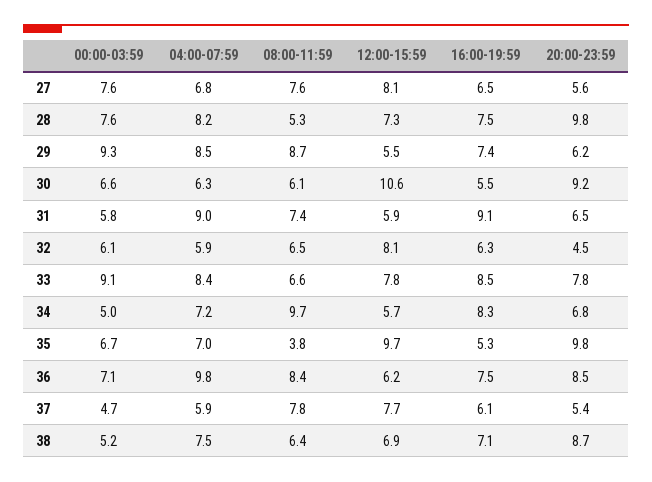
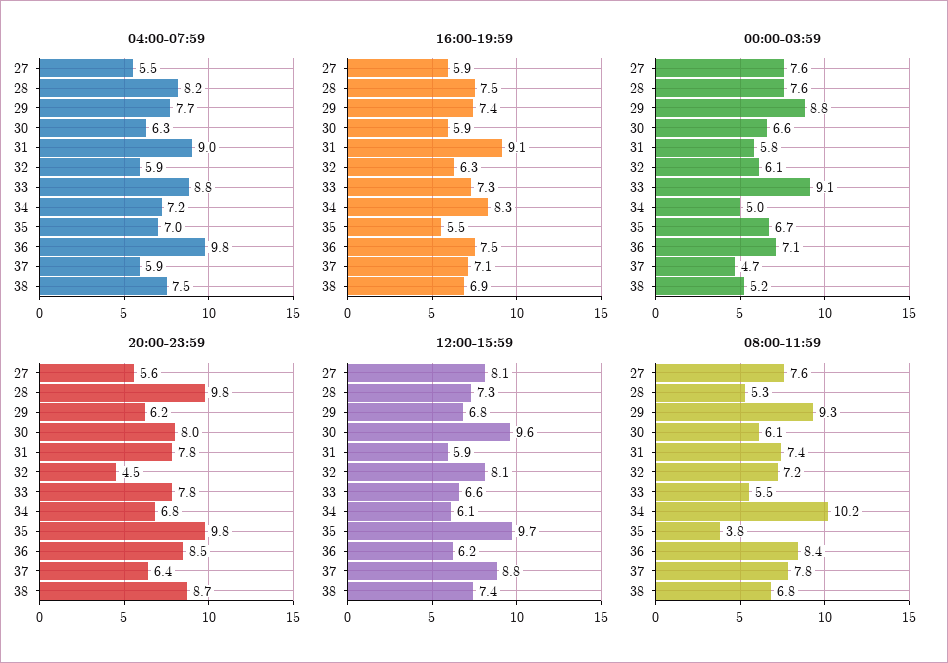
  {
    "00:00-03:59": {
      "27": 7.6,
      "28": 7.6,
-     "29": 9.3,
+     "29": 8.8,
      "30": 6.6,
      "31": 5.8,
      "32": 6.1,
      "33": 9.1,
      "34": 5,
      "35": 6.7,
      "36": 7.1,
      "37": 4.7,
      "38": 5.2
    },
    "04:00-07:59": {
-     "27": 6.8,
+     "27": 5.5,
      "28": 8.2,
-     "29": 8.5,
+     "29": 7.7,
      "30": 6.3,
      "31": 9,
      "32": 5.9,
-     "33": 8.4,
+     "33": 8.8,
      "34": 7.2,
      "35": 7,
      "36": 9.8,
      "37": 5.9,
      "38": 7.5
    },
    "08:00-11:59": {
      "27": 7.6,
      "28": 5.3,
-     "29": 8.7,
+     "29": 9.3,
      "30": 6.1,
      "31": 7.4,
-     "32": 6.5,
+     "32": 7.2,
-     "33": 6.6,
+     "33": 5.5,
-     "34": 9.7,
+     "34": 10.2,
      "35": 3.8,
      "36": 8.4,
      "37": 7.8,
-     "38": 6.4
+     "38": 6.8
    },
    "12:00-15:59": {
      "27": 8.1,
      "28": 7.3,
-     "29": 5.5,
+     "29": 6.8,
-     "30": 10.6,
+     "30": 9.6,
      "31": 5.9,
      "32": 8.1,
-     "33": 7.8,
+     "33": 6.6,
-     "34": 5.7,
+     "34": 6.1,
      "35": 9.7,
      "36": 6.2,
-     "37": 7.7,
+     "37": 8.8,
-     "38": 6.9
+     "38": 7.4
    },
    "16:00-19:59": {
-     "27": 6.5,
+     "27": 5.9,
      "28": 7.5,
      "29": 7.4,
-     "30": 5.5,
+     "30": 5.9,
      "31": 9.1,
      "32": 6.3,
-     "33": 8.5,
+     "33": 7.3,
      "34": 8.3,
-     "35": 5.3,
+     "35": 5.5,
      "36": 7.5,
-     "37": 6.1,
+     "37": 7.1,
-     "38": 7.1
+     "38": 6.9
    },
    "20:00-23:59": {
      "27": 5.6,
      "28": 9.8,
      "29": 6.2,
-     "30": 9.2,
+     "30": 8,
-     "31": 6.5,
+     "31": 7.8,
      "32": 4.5,
      "33": 7.8,
      "34": 6.8,
      "35": 9.8,
      "36": 8.5,
-     "37": 5.4,
+     "37": 6.4,
      "38": 8.7
    }
  }

